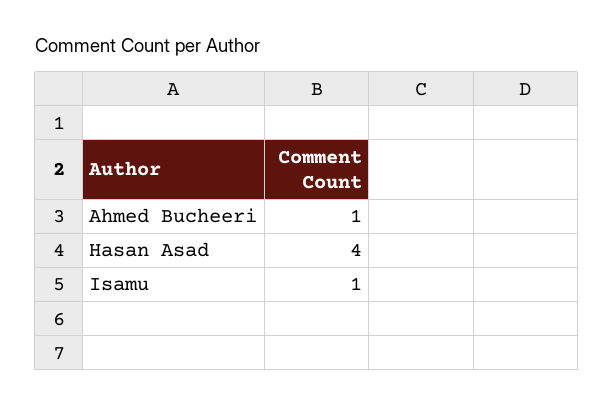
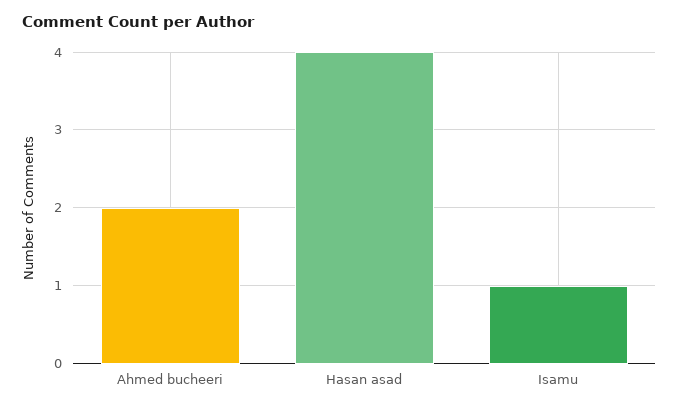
  {
-   "Ahmed Bucheeri": 1,
+   "Ahmed Bucheeri": 2,
    "Hasan Asad": 4,
    "Isamu": 1
  }

